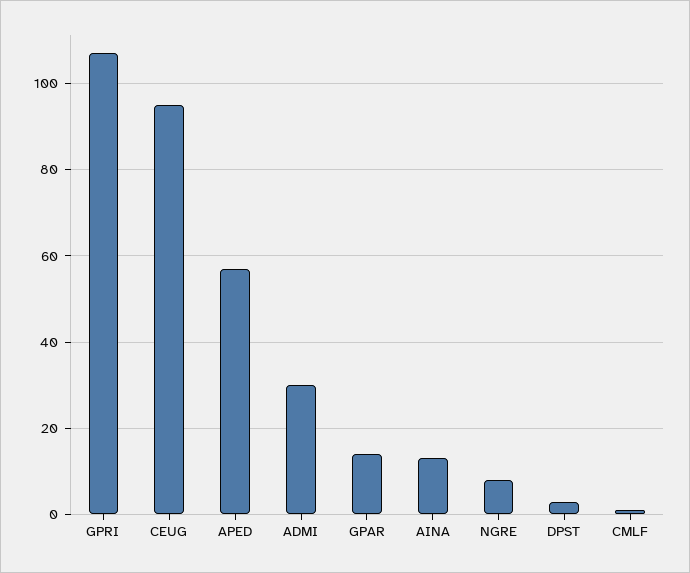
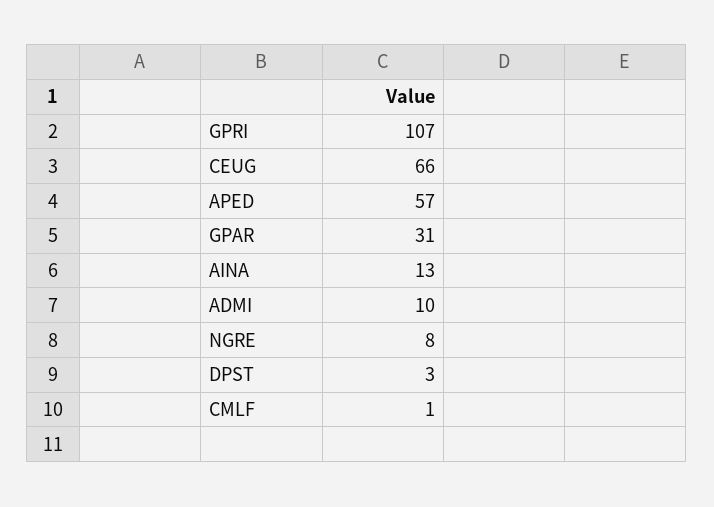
  {
    "GPRI": 107,
-   "CEUG": 95,
+   "CEUG": 66,
    "APED": 57,
-   "ADMI": 30,
+   "ADMI": 10,
-   "GPAR": 15,
+   "GPAR": 31,
    "AINA": 13,
    "NGRE": 8,
    "DPST": 3,
    "CMLF": 1
  }

